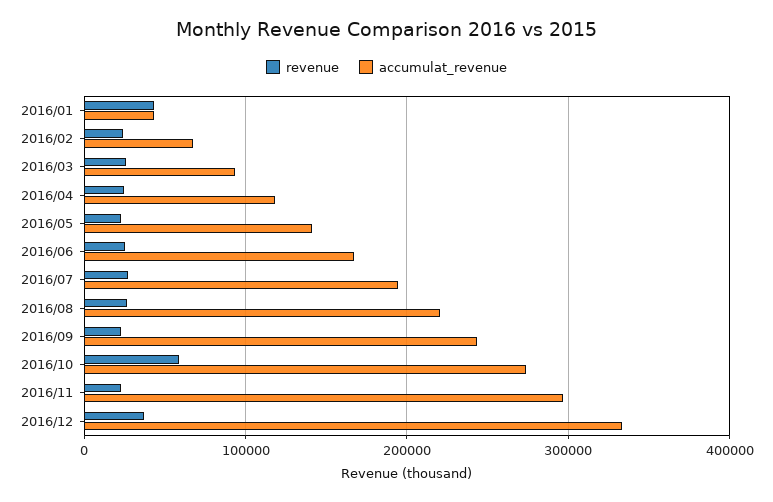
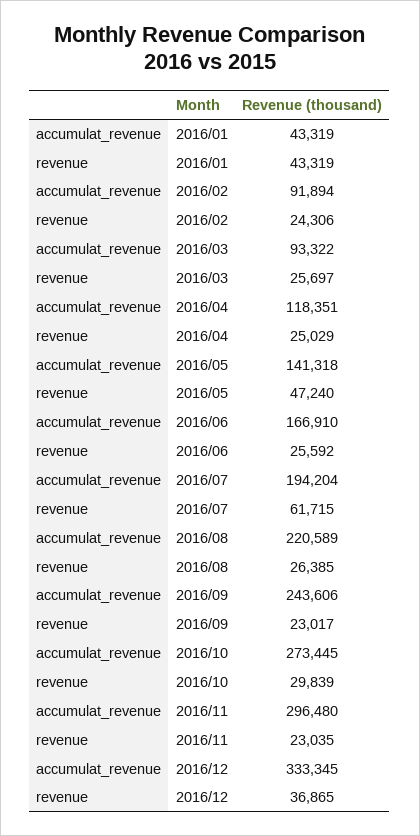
  {
    "revenue": {
      "2016/01": 43319,
      "2016/02": 24306,
      "2016/03": 25697,
      "2016/04": 25029,
-     "2016/05": 20000,
+     "2016/05": 47240,
      "2016/06": 25592,
-     "2016/07": 30000,
+     "2016/07": 61715,
      "2016/08": 26385,
      "2016/09": 23017,
-     "2016/10": 60000,
+     "2016/10": 29839,
      "2016/11": 23035,
      "2016/12": 36865
    },
    "accumulat_revenue": {
      "2016/01": 43319,
-     "2016/02": 70000,
+     "2016/02": 91894,
      "2016/03": 93322,
      "2016/04": 118351,
      "2016/05": 141318,
      "2016/06": 166910,
      "2016/07": 194204,
      "2016/08": 220589,
      "2016/09": 243606,
      "2016/10": 273445,
      "2016/11": 296480,
      "2016/12": 333345
    }
  }

